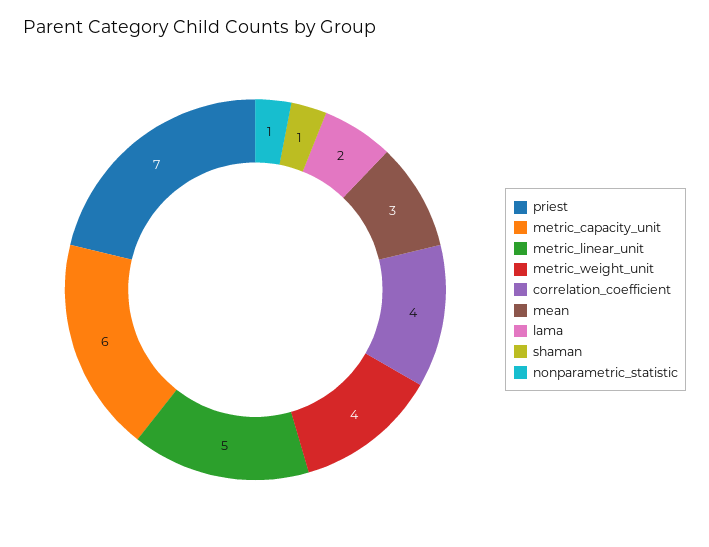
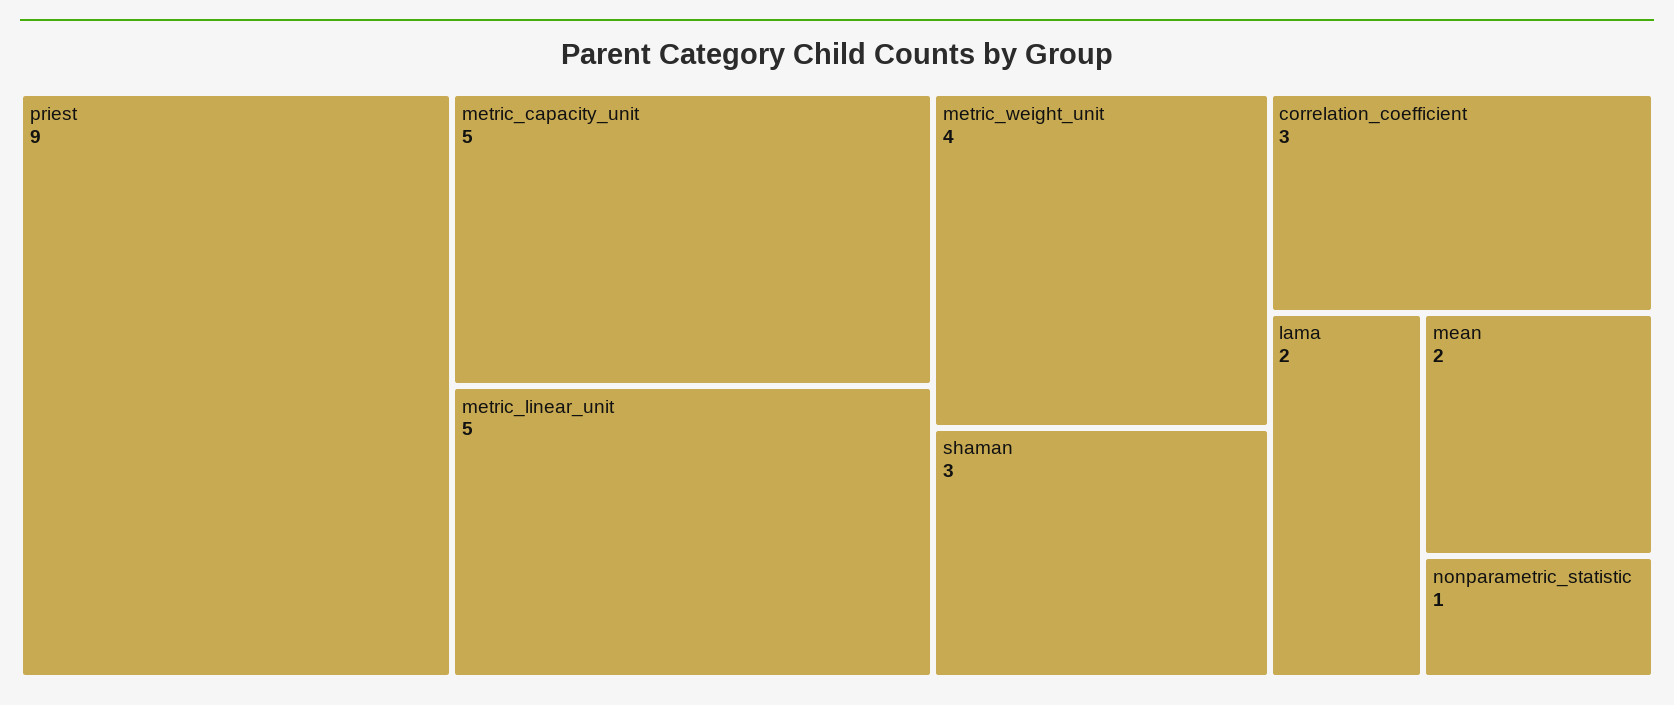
  {
-   "priest": 7,
+   "priest": 9,
-   "metric_capacity_unit": 6,
+   "metric_capacity_unit": 5,
    "metric_linear_unit": 5,
    "metric_weight_unit": 4,
-   "correlation_coefficient": 4,
+   "correlation_coefficient": 3,
-   "mean": 3,
+   "mean": 2,
    "lama": 2,
-   "shaman": 1,
+   "shaman": 3,
    "nonparametric_statistic": 1
  }

